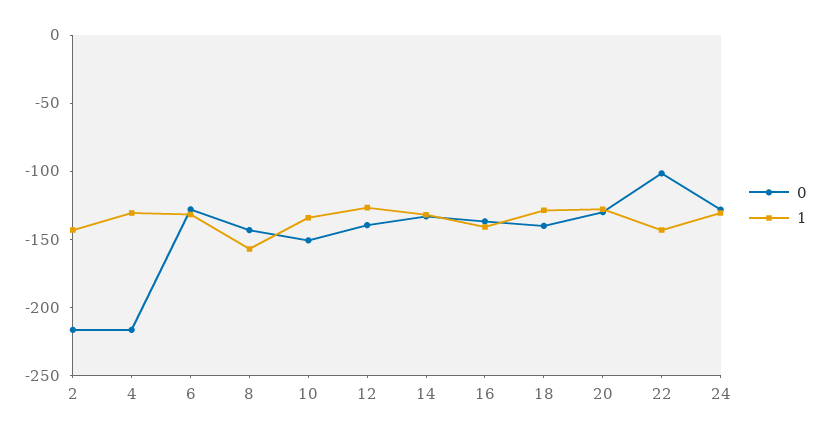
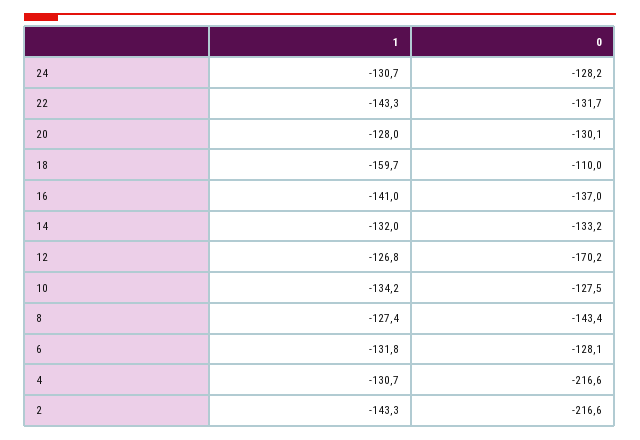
  {
    "0": {
      "2": -216.6,
      "4": -216.6,
      "6": -128.1,
      "8": -143.4,
-     "10": -150,
+     "10": -127.5,
-     "12": -140,
+     "12": -170.2,
      "14": -133.2,
      "16": -137,
-     "18": -140,
+     "18": -110,
      "20": -130.1,
-     "22": -100,
+     "22": -131.7,
      "24": -128.2
    },
    "1": {
      "2": -143.3,
      "4": -130.7,
      "6": -131.8,
-     "8": -160,
+     "8": -127.4,
      "10": -134.2,
      "12": -126.8,
      "14": -132,
      "16": -141,
-     "18": -130,
+     "18": -159.7,
      "20": -128,
      "22": -143.3,
      "24": -130.7
    }
  }

